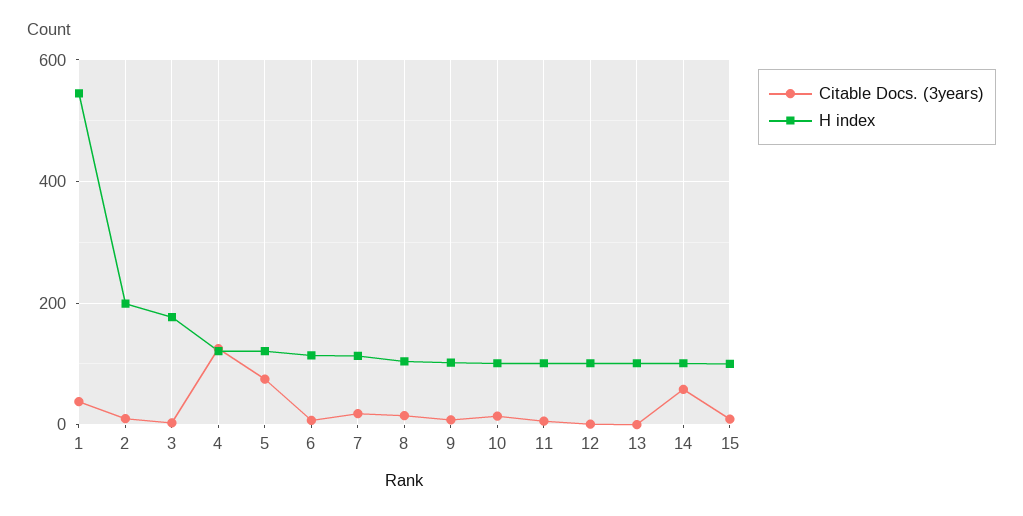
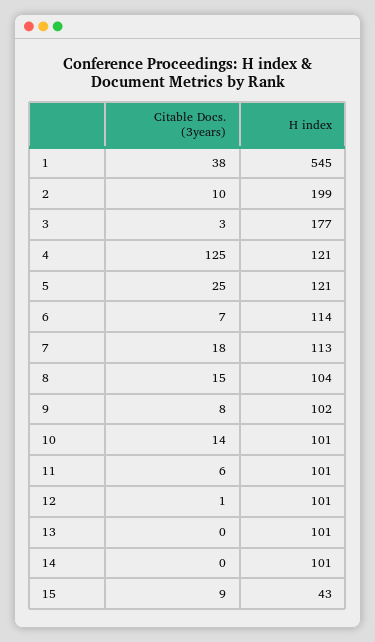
  {
    "Citable Docs. (3years)": {
      "1": 38,
      "2": 10,
      "3": 3,
      "4": 125,
-     "5": 80,
+     "5": 25,
      "6": 7,
      "7": 18,
      "8": 15,
      "9": 8,
      "10": 14,
      "11": 6,
      "12": 1,
      "13": 0,
-     "14": 60,
+     "14": 0,
      "15": 9
    },
    "H index": {
      "1": 545,
      "2": 199,
      "3": 177,
      "4": 121,
      "5": 121,
      "6": 114,
      "7": 113,
      "8": 104,
      "9": 102,
      "10": 101,
      "11": 101,
      "12": 101,
      "13": 101,
      "14": 101,
-     "15": 100
+     "15": 43
    }
  }

